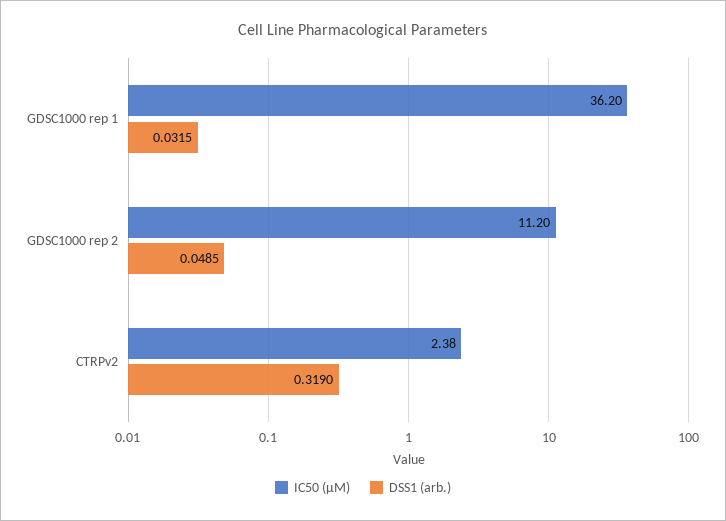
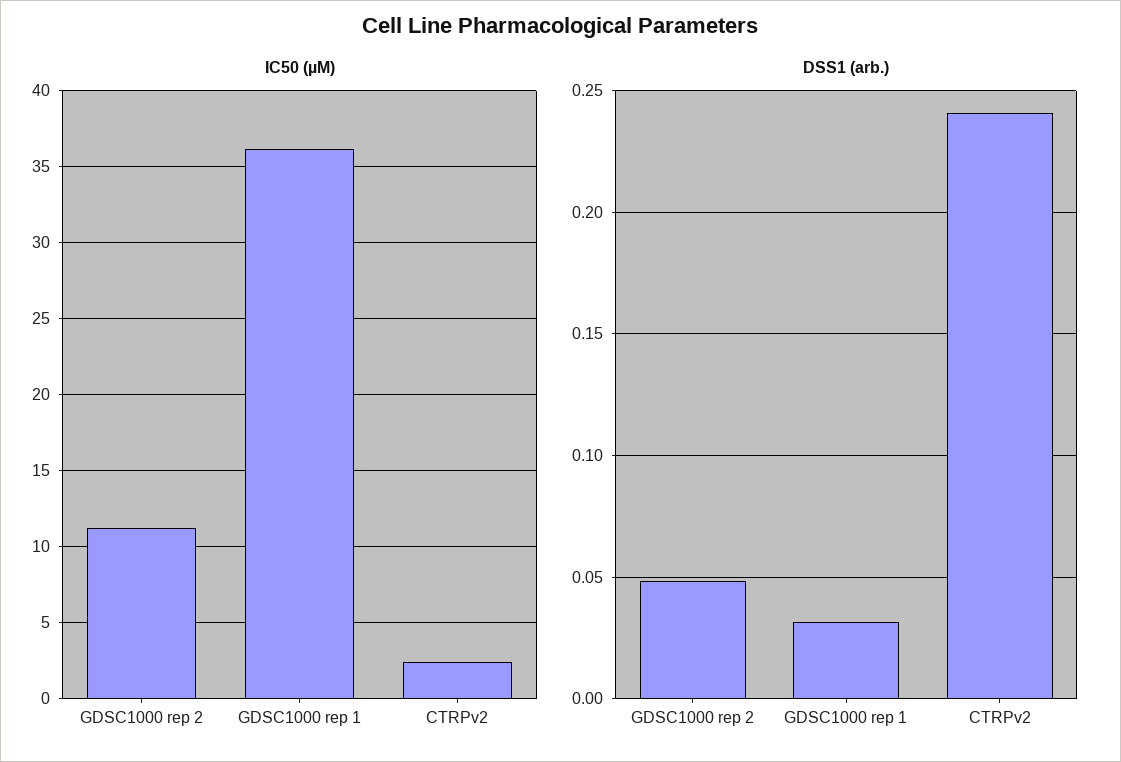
  {
    "IC50 (µM)": {
      "GDSC1000 rep 1": 36.2,
      "GDSC1000 rep 2": 11.2,
      "CTRPv2": 2.38
    },
    "DSS1 (arb.)": {
      "GDSC1000 rep 1": 0.0315,
      "GDSC1000 rep 2": 0.0485,
-     "CTRPv2": 0.319
+     "CTRPv2": 0.24
    }
  }

